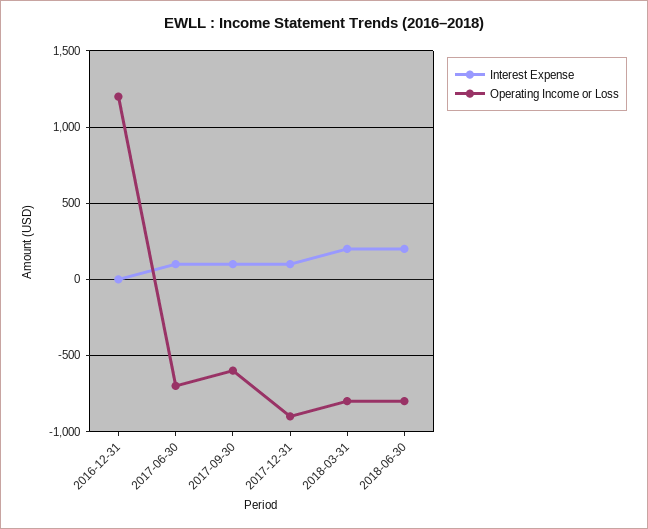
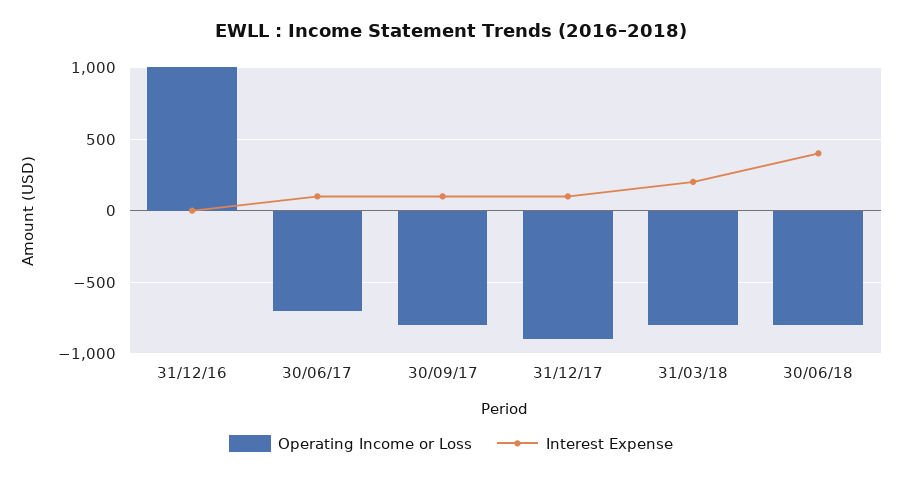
  {
    "Interest Expense": {
      "2016-12-31": 0,
      "2017-06-30": 100,
      "2017-09-30": 100,
      "2017-12-31": 100,
      "2018-03-31": 200,
-     "2018-06-30": 200
+     "2018-06-30": 400
    },
    "Operating Income or Loss": {
-     "2016-12-31": 1200,
+     "2016-12-31": 1000,
      "2017-06-30": -700,
-     "2017-09-30": -600,
+     "2017-09-30": -800,
      "2017-12-31": -900,
      "2018-03-31": -800,
      "2018-06-30": -800
    }
  }

